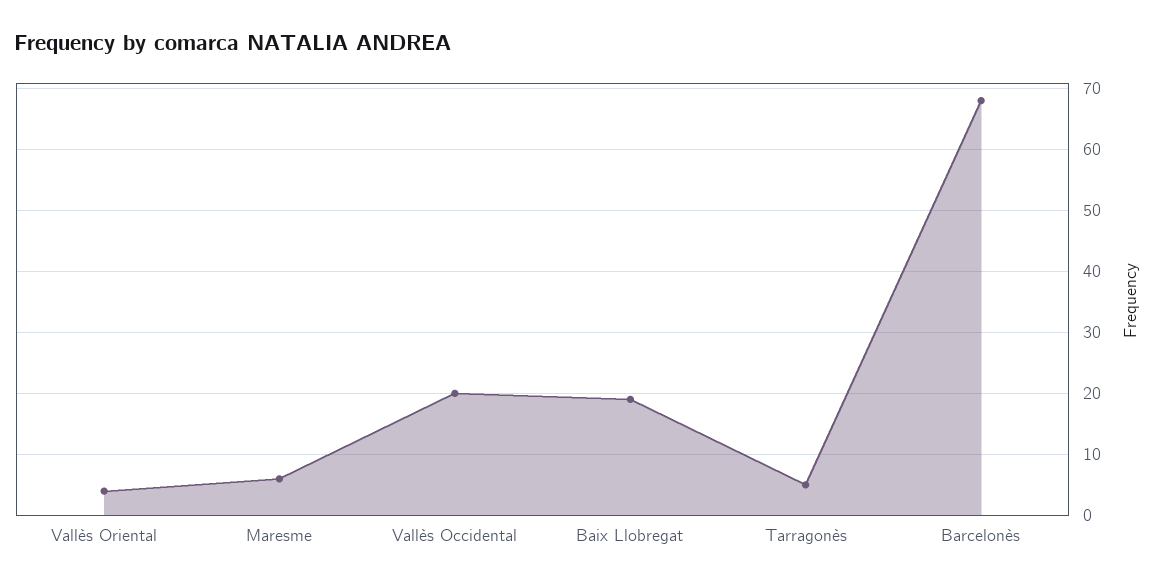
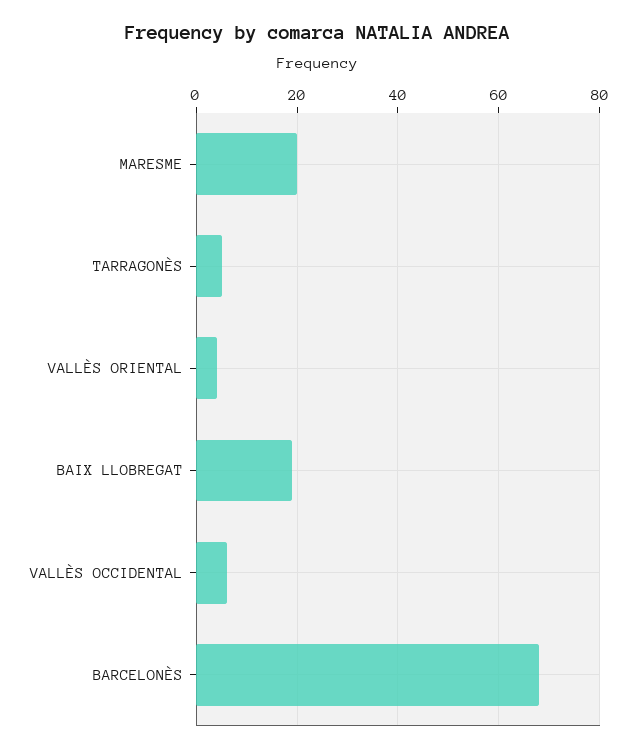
  {
    "Vallès Oriental": 4,
-   "Maresme": 6,
+   "Maresme": 20,
-   "Vallès Occidental": 20,
+   "Vallès Occidental": 5,
    "Baix Llobregat": 19,
    "Tarragonès": 5,
    "Barcelonès": 68
  }

